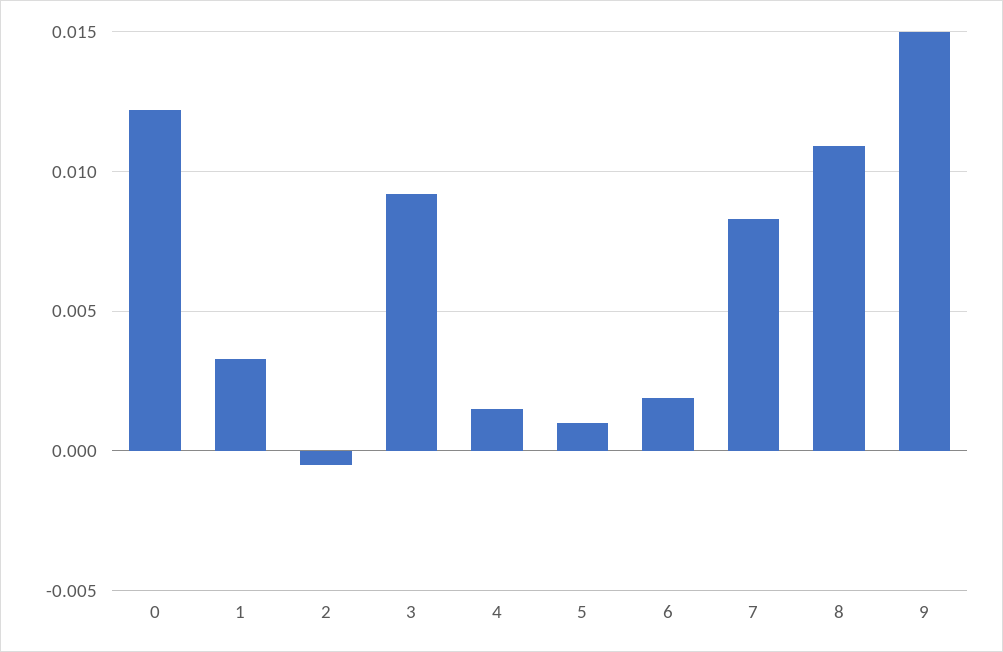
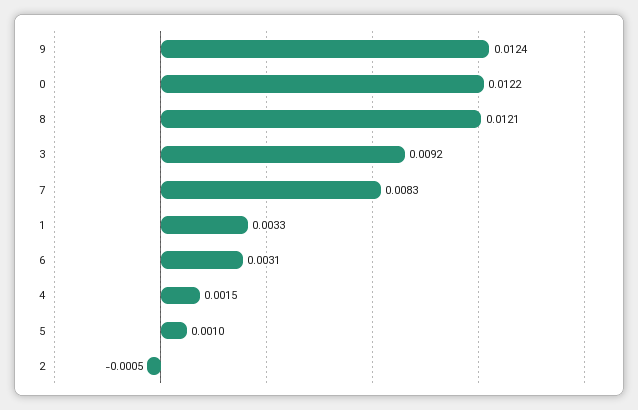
  {
    "0": 0.0122,
    "1": 0.0033,
    "2": -0.0005,
    "3": 0.0092,
    "4": 0.0015,
    "5": 0.001,
-   "6": 0.002,
+   "6": 0.0031,
    "7": 0.0083,
-   "8": 0.011,
+   "8": 0.0121,
-   "9": 0.015
+   "9": 0.0124
  }

